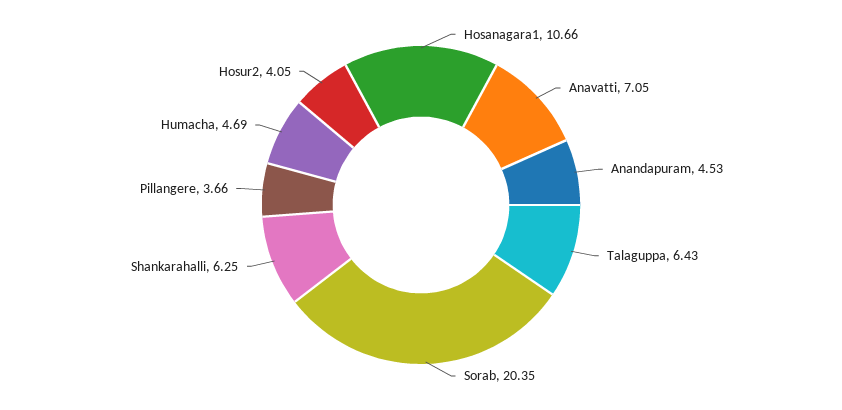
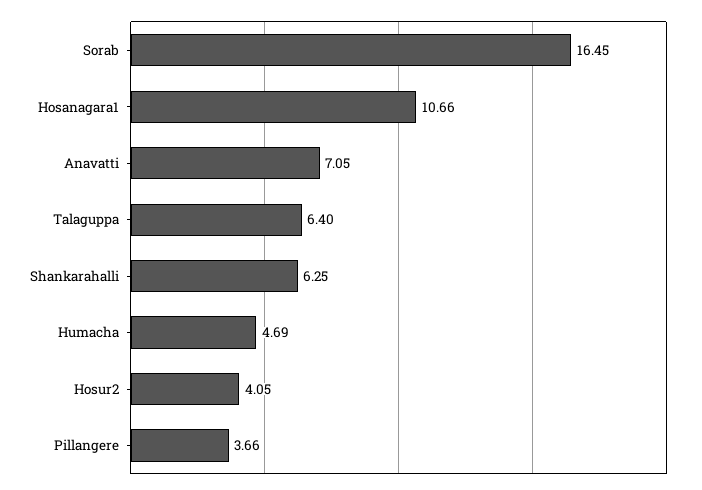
  {
    "Hosanagara1": 10.66,
    "Anavatti": 7.05,
-   "Anandapuram": 4.53,
-   "Talaguppa": 6.43,
+   "Talaguppa": 6.4,
-   "Sorab": 20.35,
+   "Sorab": 16.45,
    "Shankarahalli": 6.25,
    "Pillangere": 3.66,
    "Humacha": 4.69,
    "Hosur2": 4.05
  }

